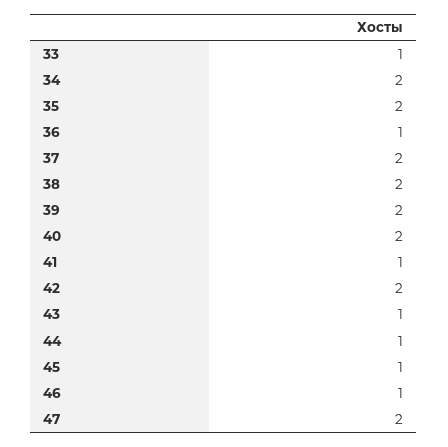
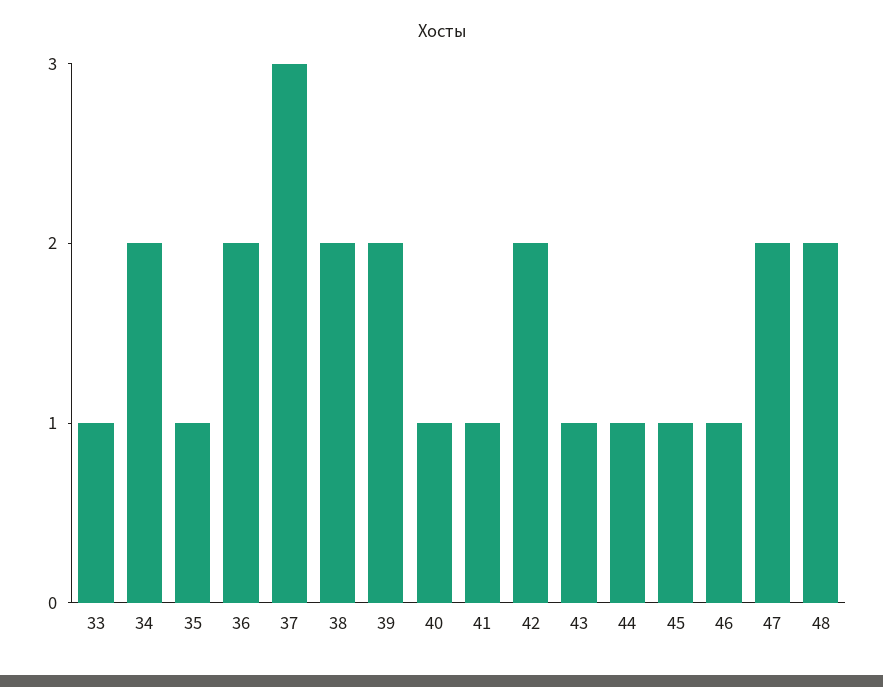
  {
    "33": 1,
    "34": 2,
-   "35": 2,
+   "35": 1,
-   "36": 1,
+   "36": 2,
-   "37": 2,
+   "37": 3,
    "38": 2,
    "39": 2,
-   "40": 2,
+   "40": 1,
    "41": 1,
    "42": 2,
    "43": 1,
    "44": 1,
    "45": 1,
    "46": 1,
-   "47": 2
+   "47": 2,
+   "48": 2
  }

